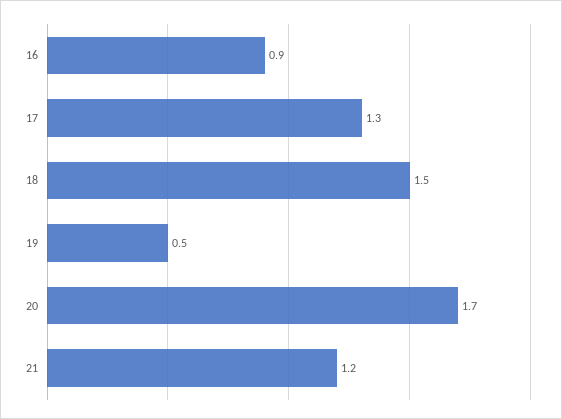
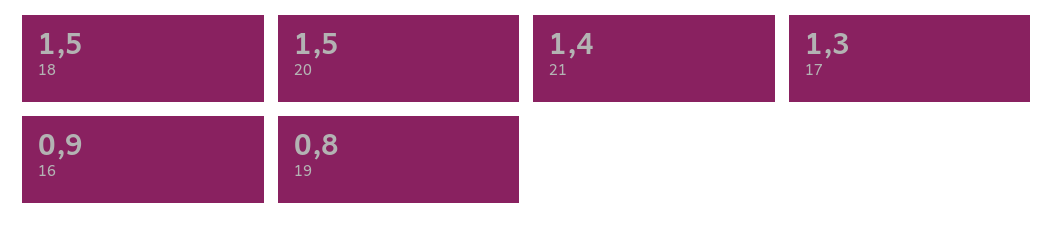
  {
    "16": 0.9,
    "17": 1.3,
    "18": 1.5,
-   "19": 0.5,
+   "19": 0.8,
-   "20": 1.7,
+   "20": 1.5,
-   "21": 1.2
+   "21": 1.4
  }

